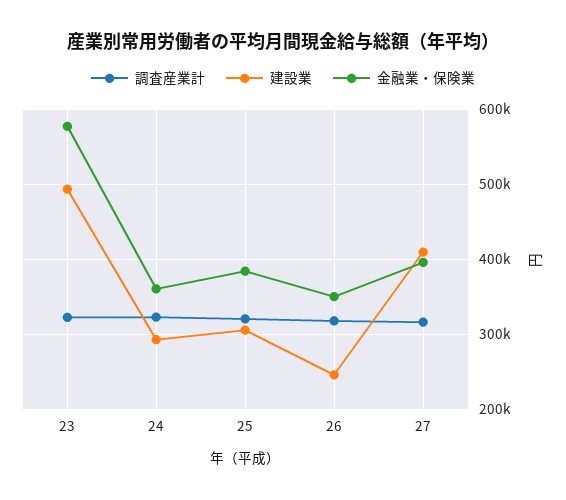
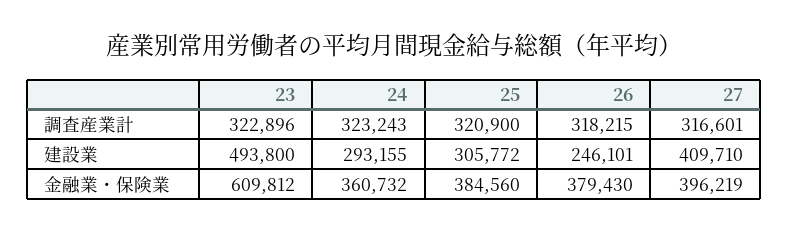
  {
    "調査産業計": {
      "23": 322896,
      "24": 323243,
      "25": 320900,
      "26": 318215,
      "27": 316601
    },
    "建設業": {
      "23": 493800,
      "24": 293155,
      "25": 305772,
      "26": 246101,
      "27": 409710
    },
    "金融業・保険業": {
-     "23": 580000,
+     "23": 609812,
      "24": 360732,
      "25": 384560,
-     "26": 350000,
+     "26": 379430,
      "27": 396219
    }
  }

